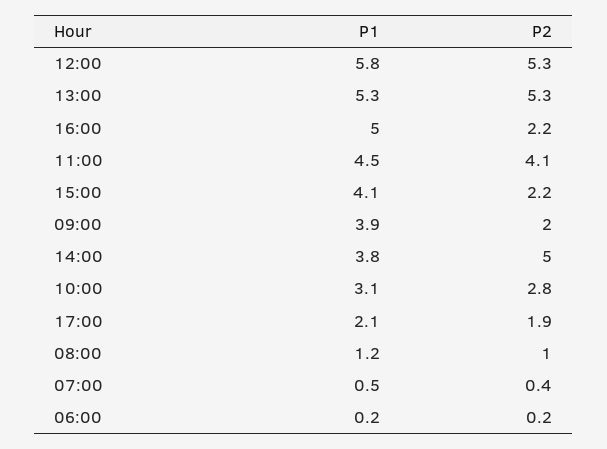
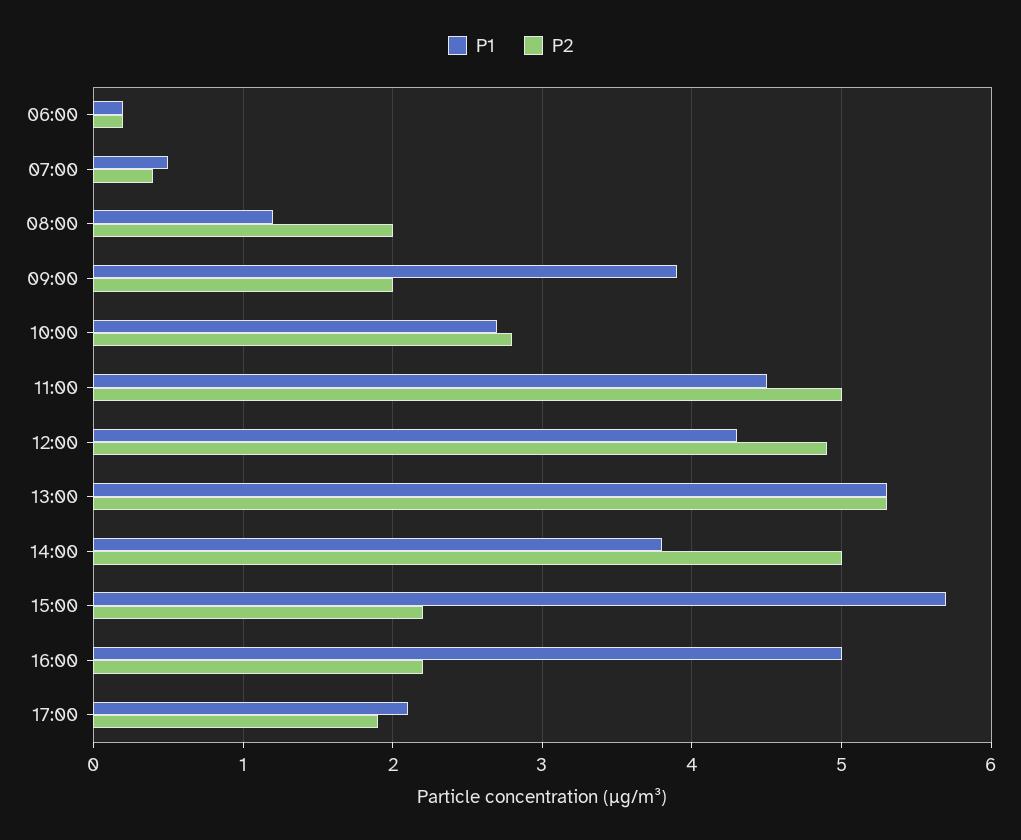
  {
    "P1": {
-     "12:00": 5.8,
+     "12:00": 4.3,
      "13:00": 5.3,
      "16:00": 5,
      "11:00": 4.5,
-     "15:00": 4.1,
+     "15:00": 5.7,
      "09:00": 3.9,
      "14:00": 3.8,
-     "10:00": 3.1,
+     "10:00": 2.7,
      "17:00": 2.1,
      "08:00": 1.2,
      "07:00": 0.5,
      "06:00": 0.2
    },
    "P2": {
-     "12:00": 5.3,
+     "12:00": 4.9,
      "13:00": 5.3,
      "16:00": 2.2,
-     "11:00": 4.1,
+     "11:00": 5,
      "15:00": 2.2,
      "09:00": 2,
      "14:00": 5,
      "10:00": 2.8,
      "17:00": 1.9,
-     "08:00": 1,
+     "08:00": 2,
      "07:00": 0.4,
      "06:00": 0.2
    }
  }

